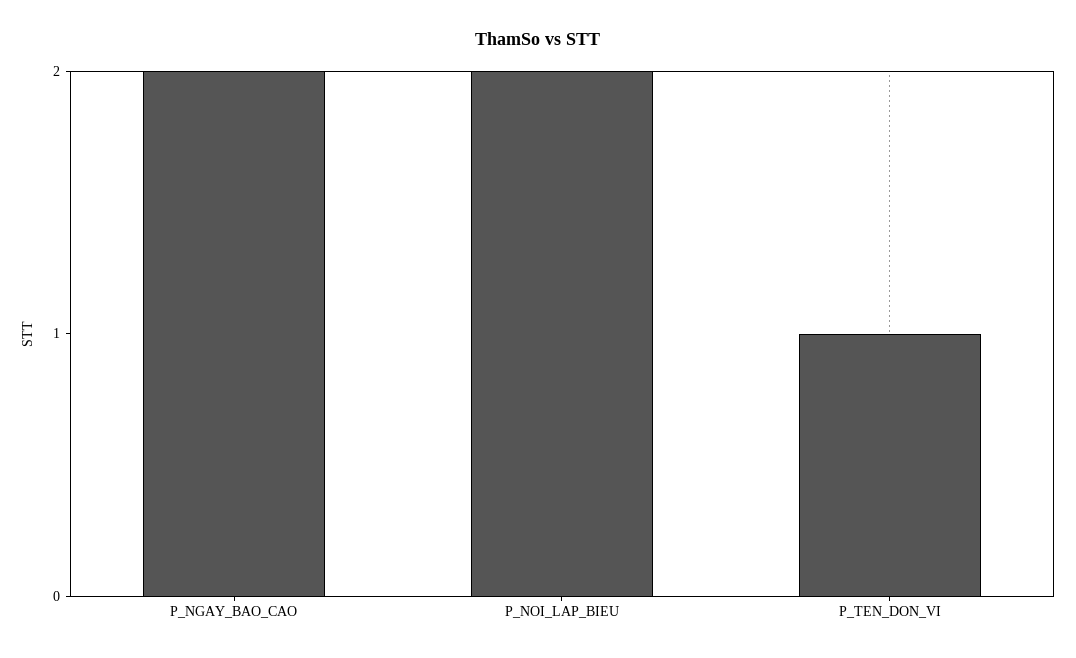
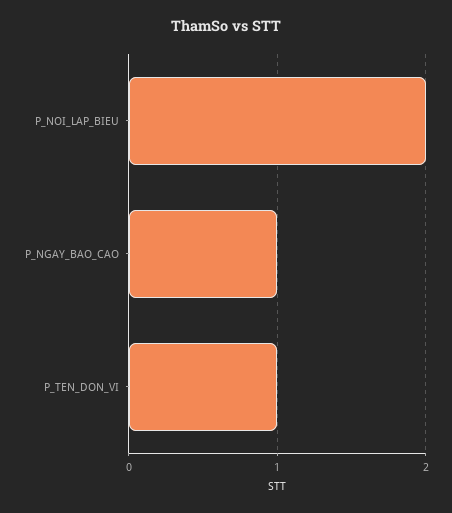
  {
-   "P_NGAY_BAO_CAO": 2,
+   "P_NGAY_BAO_CAO": 1,
    "P_NOI_LAP_BIEU": 2,
    "P_TEN_DON_VI": 1
  }

